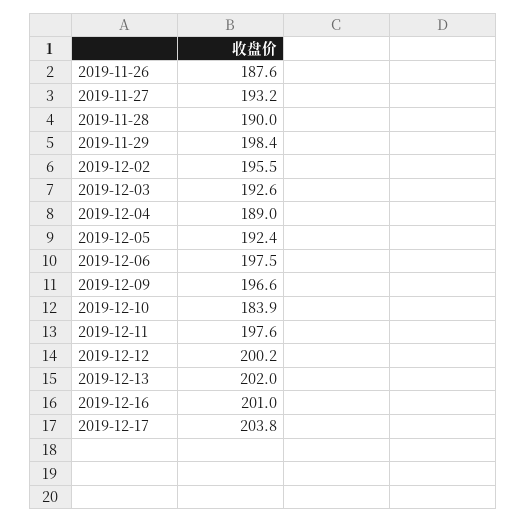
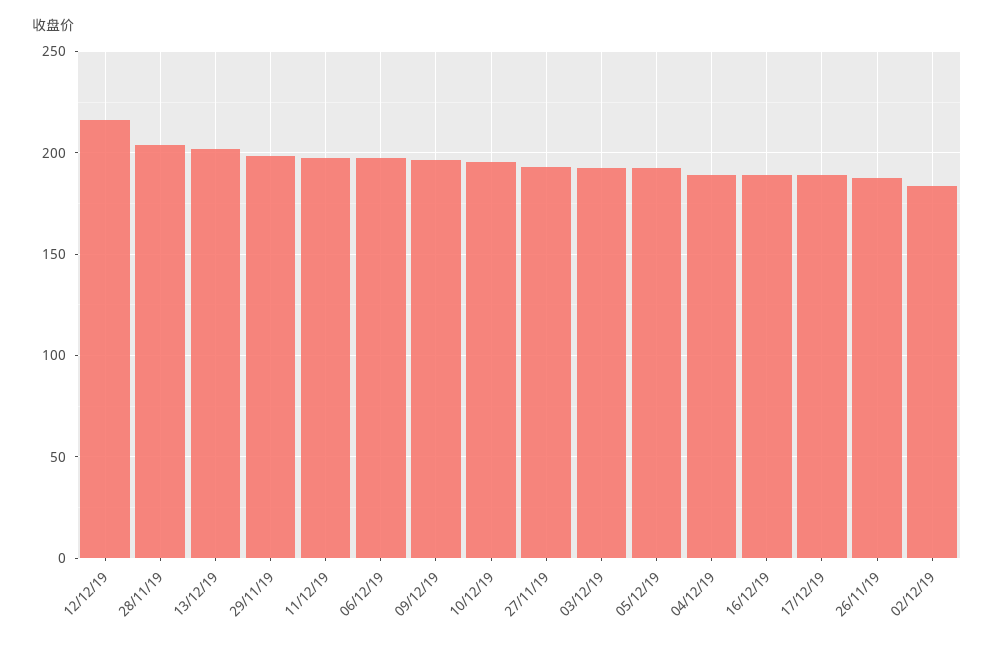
  {
    "2019-11-26": 187.6,
    "2019-11-27": 193.2,
-   "2019-11-28": 190,
+   "2019-11-28": 205,
    "2019-11-29": 198.4,
-   "2019-12-02": 195.5,
+   "2019-12-02": 185,
    "2019-12-03": 192.6,
    "2019-12-04": 189,
    "2019-12-05": 192.4,
    "2019-12-06": 197.5,
    "2019-12-09": 196.6,
-   "2019-12-10": 183.9,
+   "2019-12-10": 195,
    "2019-12-11": 197.6,
-   "2019-12-12": 200.2,
+   "2019-12-12": 215,
    "2019-12-13": 202,
-   "2019-12-16": 201,
+   "2019-12-16": 190,
-   "2019-12-17": 203.8
+   "2019-12-17": 190
  }

